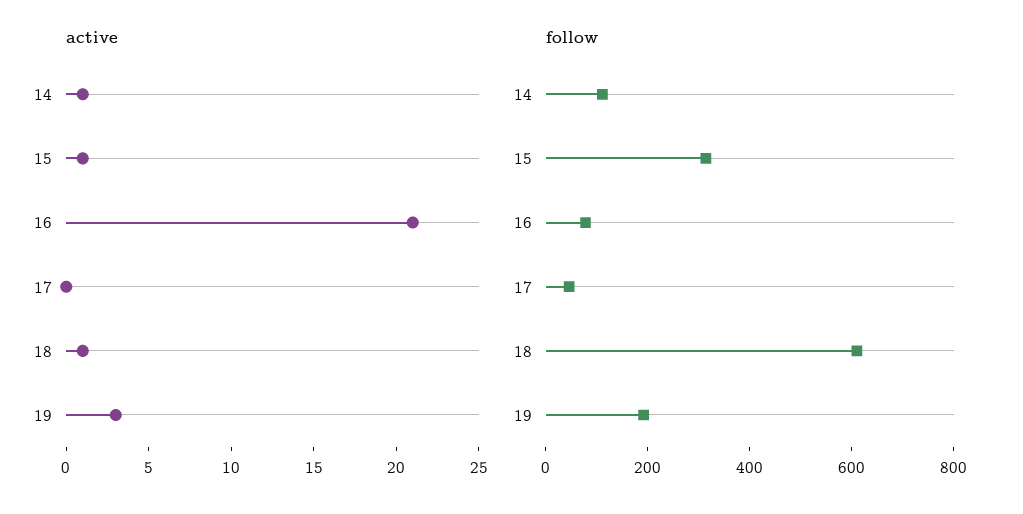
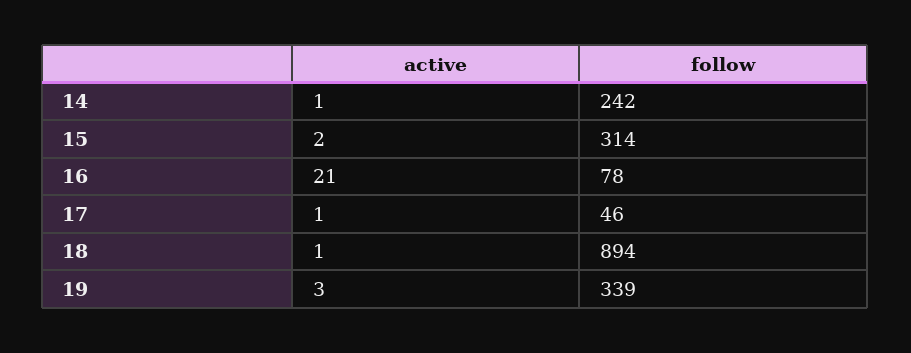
  {
    "active": {
      "14": 1,
-     "15": 1,
+     "15": 2,
      "16": 21,
-     "17": 0,
+     "17": 1,
      "18": 1,
      "19": 3
    },
    "follow": {
-     "14": 100,
+     "14": 242,
      "15": 314,
      "16": 78,
      "17": 46,
-     "18": 600,
+     "18": 894,
-     "19": 200
+     "19": 339
    }
  }

